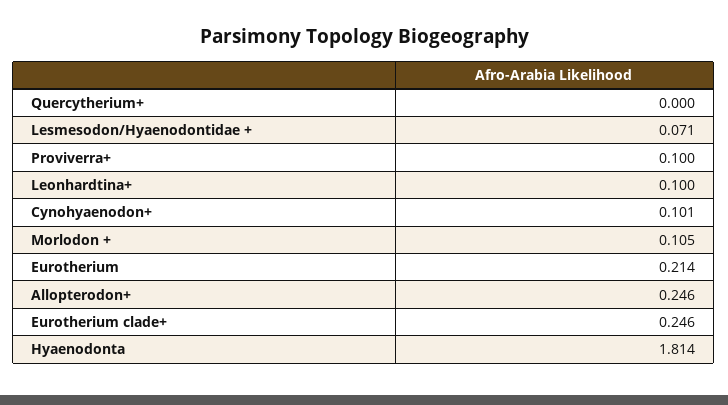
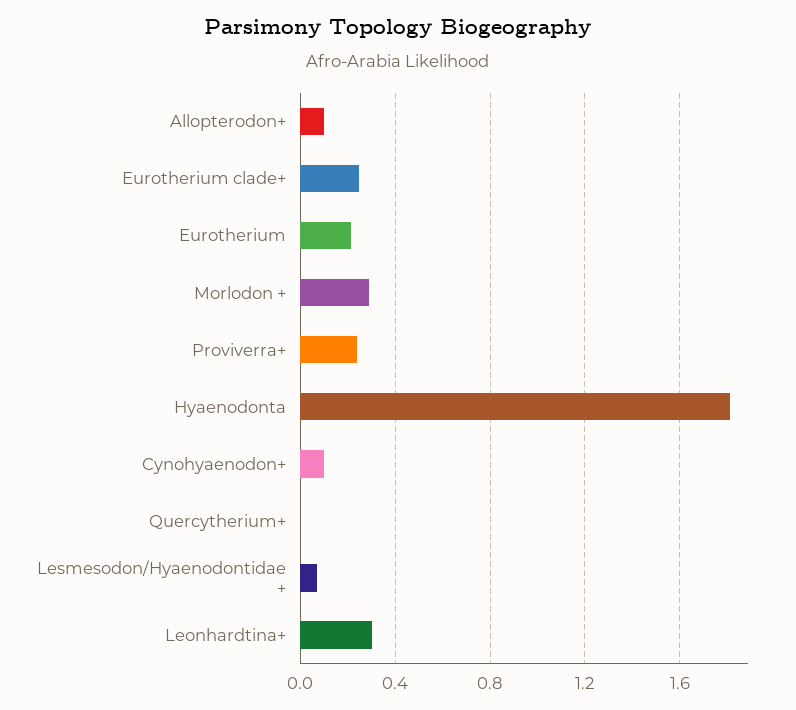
  {
    "Quercytherium+": 0,
    "Lesmesodon/Hyaenodontidae +": 0.071,
-   "Proviverra+": 0.1,
+   "Proviverra+": 0.25,
-   "Leonhardtina+": 0.1,
+   "Leonhardtina+": 0.3,
    "Cynohyaenodon+": 0.101,
-   "Morlodon +": 0.105,
+   "Morlodon +": 0.3,
    "Eurotherium": 0.214,
-   "Allopterodon+": 0.246,
+   "Allopterodon+": 0.1,
    "Eurotherium clade+": 0.246,
    "Hyaenodonta": 1.814
  }

